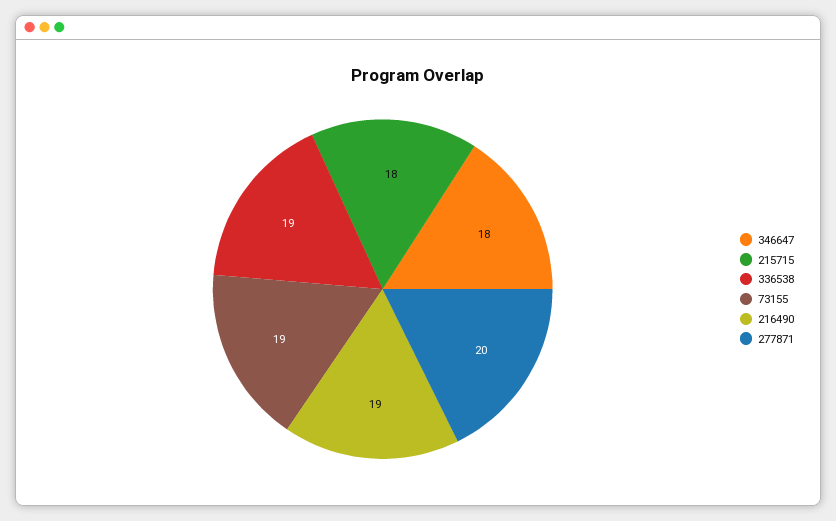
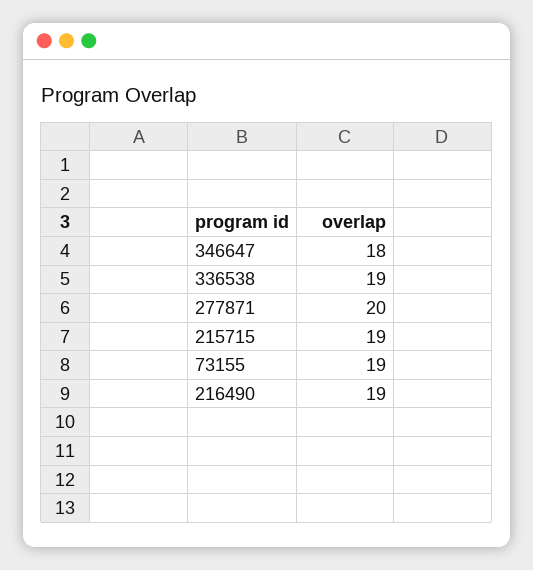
  {
    "346647": 18,
-   "215715": 18,
+   "215715": 19,
    "336538": 19,
    "73155": 19,
    "216490": 19,
    "277871": 20
  }

